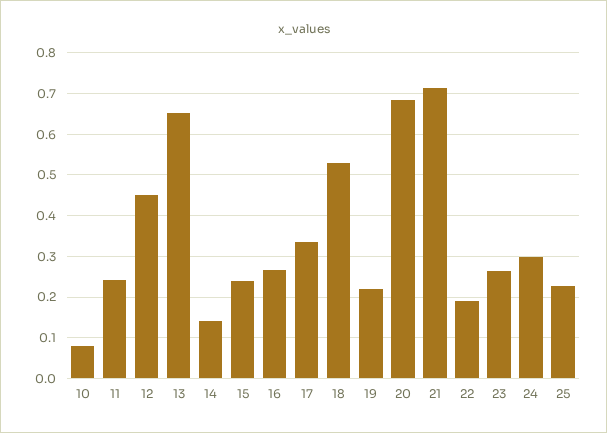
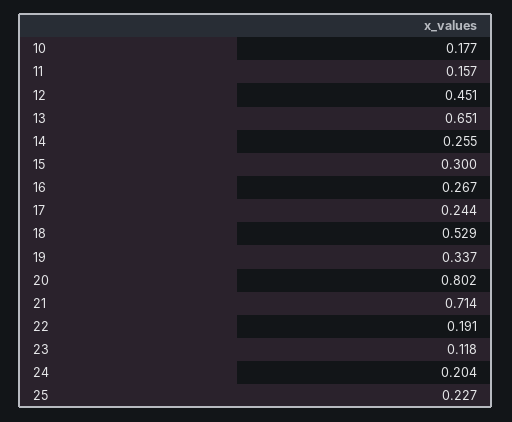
  {
-   "10": 0.08,
+   "10": 0.177,
-   "11": 0.24,
+   "11": 0.157,
    "12": 0.451,
    "13": 0.651,
-   "14": 0.14,
+   "14": 0.255,
-   "15": 0.24,
+   "15": 0.3,
    "16": 0.267,
-   "17": 0.34,
+   "17": 0.244,
    "18": 0.529,
-   "19": 0.22,
+   "19": 0.337,
-   "20": 0.68,
+   "20": 0.802,
    "21": 0.714,
    "22": 0.191,
-   "23": 0.26,
+   "23": 0.118,
-   "24": 0.3,
+   "24": 0.204,
    "25": 0.227
  }

